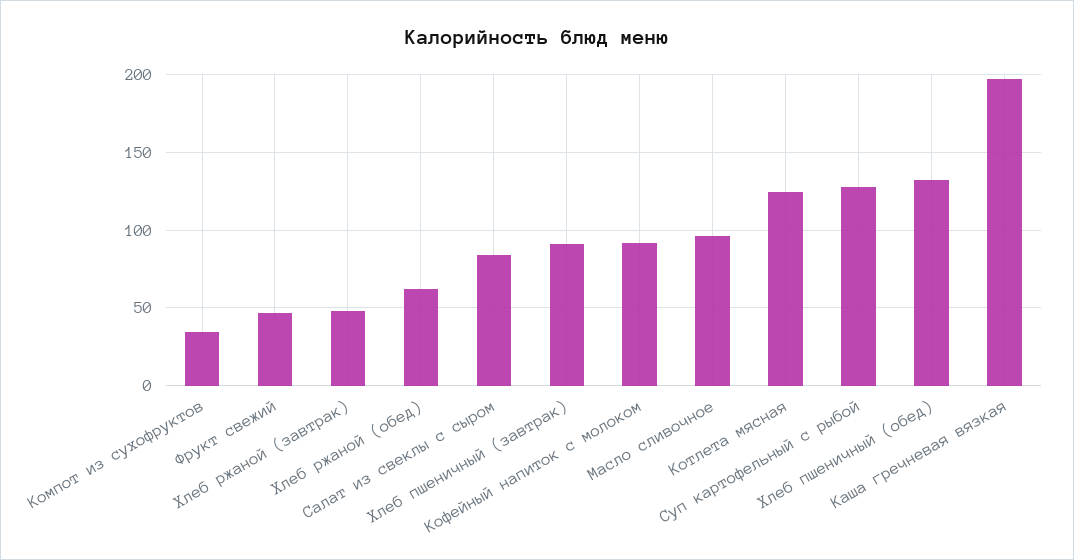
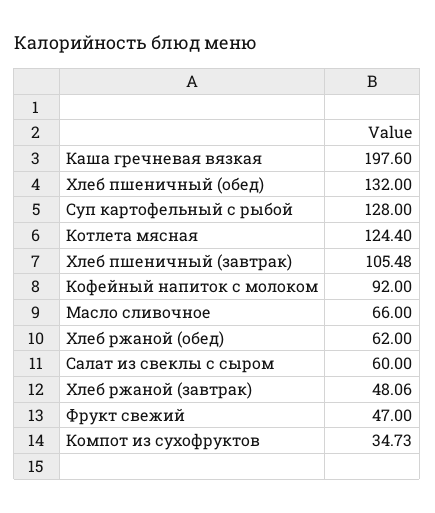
  {
    "Компот из сухофруктов": 34.73,
    "Фрукт свежий": 47,
    "Хлеб ржаной (завтрак)": 48.06,
    "Хлеб ржаной (обед)": 62,
-   "Салат из свеклы с сыром": 85,
+   "Салат из свеклы с сыром": 60,
-   "Хлеб пшеничный (завтрак)": 90,
+   "Хлеб пшеничный (завтрак)": 105.48,
    "Кофейный напиток с молоком": 92,
-   "Масло сливочное": 95,
+   "Масло сливочное": 66,
    "Котлета мясная": 124.4,
    "Суп картофельный с рыбой": 128,
    "Хлеб пшеничный (обед)": 132,
    "Каша гречневая вязкая": 197.6
  }

